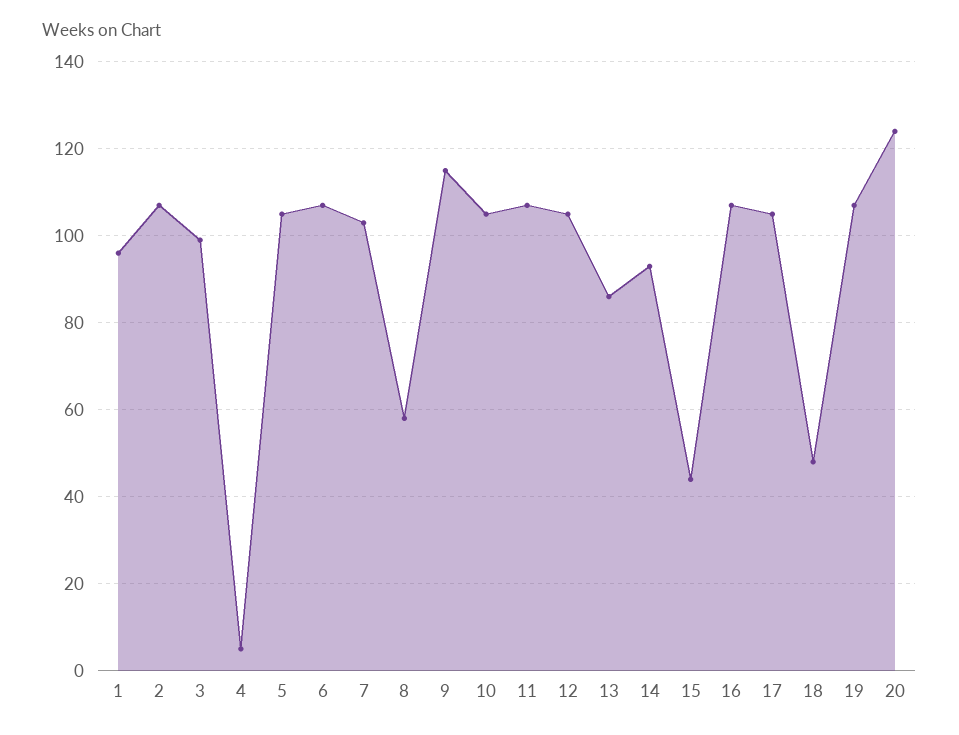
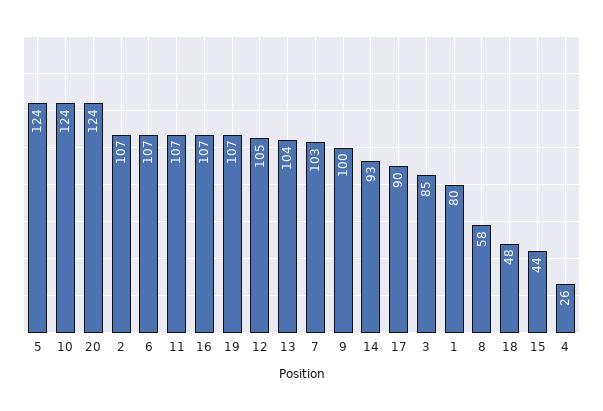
  {
-   "1": 95,
+   "1": 80,
    "2": 107,
-   "3": 100,
+   "3": 85,
-   "4": 5,
+   "4": 26,
-   "5": 105,
+   "5": 124,
    "6": 107,
    "7": 103,
    "8": 58,
-   "9": 115,
+   "9": 100,
-   "10": 105,
+   "10": 124,
    "11": 107,
    "12": 105,
-   "13": 85,
+   "13": 104,
    "14": 93,
    "15": 44,
    "16": 107,
-   "17": 105,
+   "17": 90,
    "18": 48,
    "19": 107,
    "20": 124
  }

